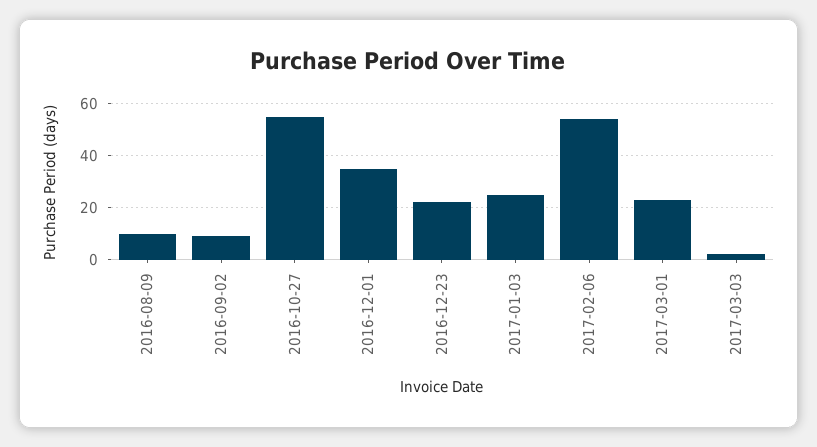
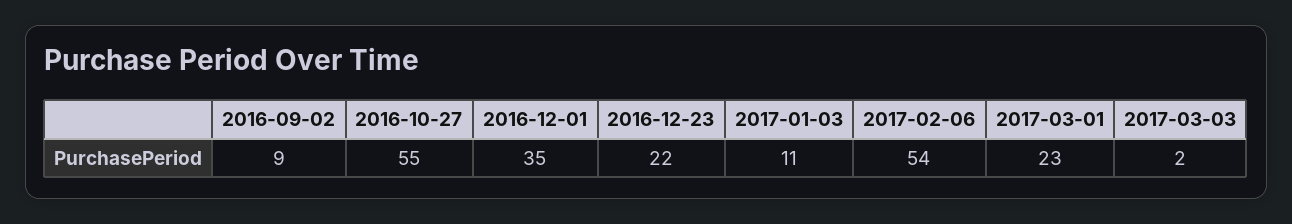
  {
-   "2016-08-09": 10,
    "2016-09-02": 9,
    "2016-10-27": 55,
    "2016-12-01": 35,
    "2016-12-23": 22,
-   "2017-01-03": 25,
+   "2017-01-03": 11,
    "2017-02-06": 54,
    "2017-03-01": 23,
    "2017-03-03": 2
  }

